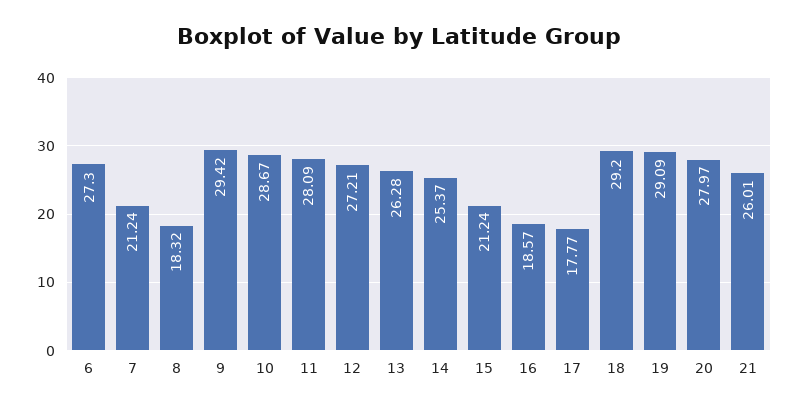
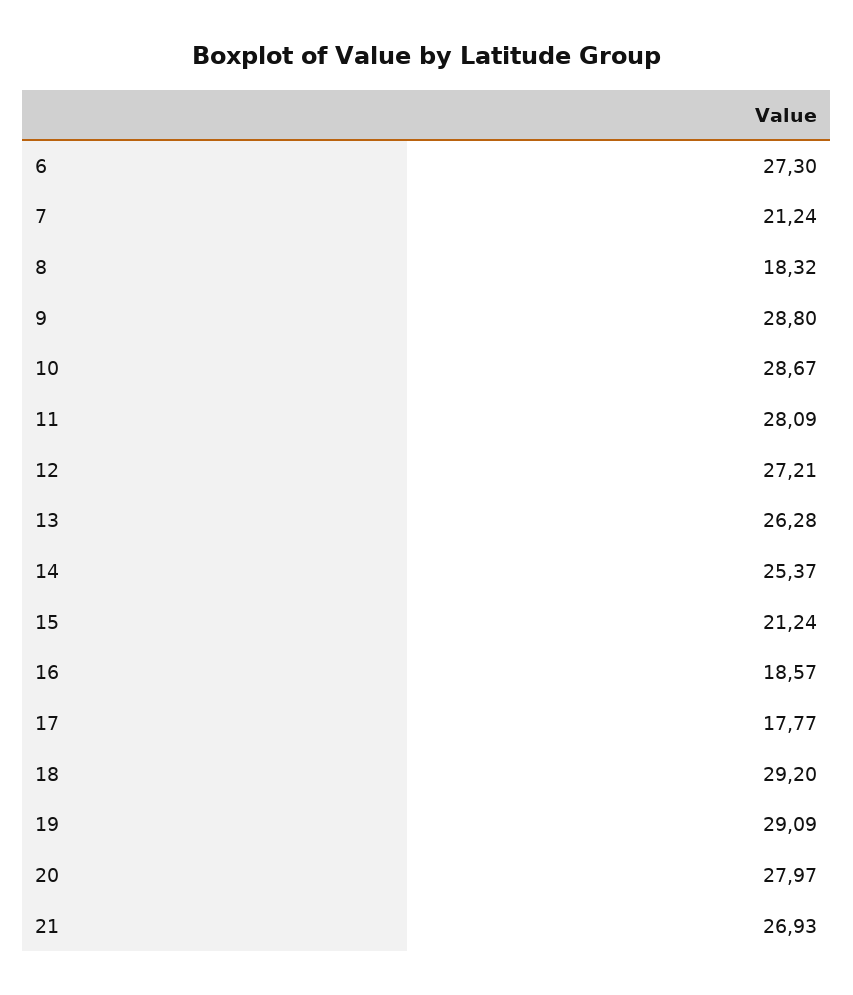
  {
    "6": 27.3,
    "7": 21.24,
    "8": 18.32,
-   "9": 29.42,
+   "9": 28.8,
    "10": 28.67,
    "11": 28.09,
    "12": 27.21,
    "13": 26.28,
    "14": 25.37,
    "15": 21.24,
    "16": 18.57,
    "17": 17.77,
    "18": 29.2,
    "19": 29.09,
    "20": 27.97,
-   "21": 26.01
+   "21": 26.93
  }

